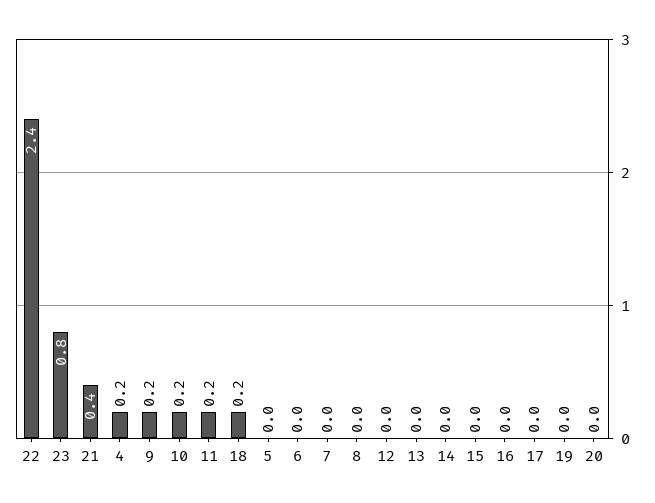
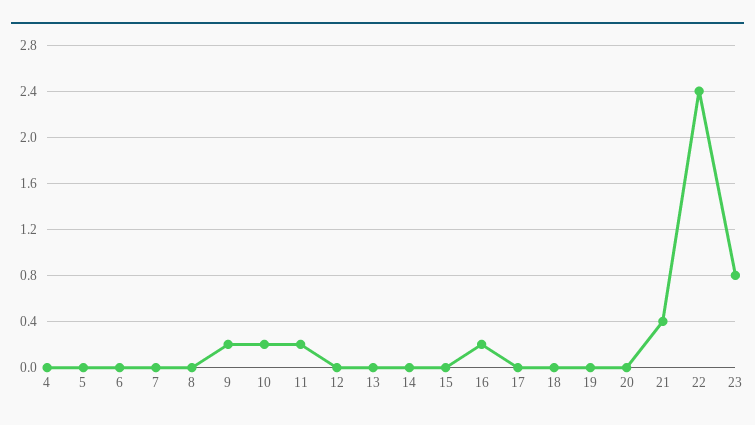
  {
    "22": 2.4,
    "23": 0.8,
    "21": 0.4,
-   "4": 0.2,
+   "4": 0,
    "9": 0.2,
    "10": 0.2,
    "11": 0.2,
-   "18": 0.2,
+   "18": 0,
    "5": 0,
    "6": 0,
    "7": 0,
    "8": 0,
    "12": 0,
    "13": 0,
    "14": 0,
    "15": 0,
-   "16": 0,
+   "16": 0.2,
    "17": 0,
    "19": 0,
    "20": 0
  }

